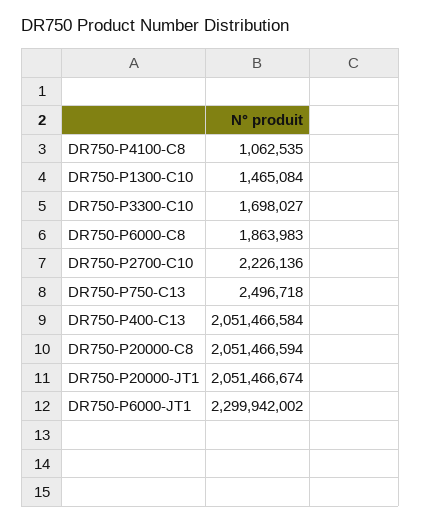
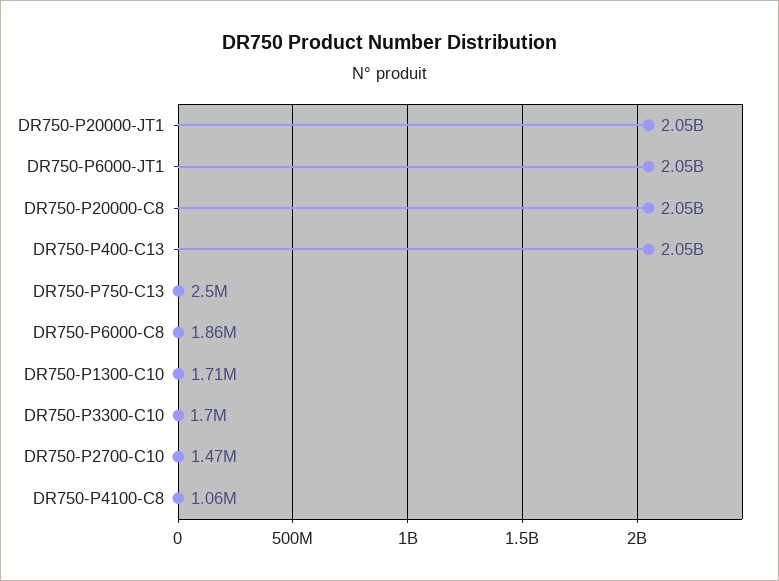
  {
    "DR750-P4100-C8": 1062535,
-   "DR750-P1300-C10": 1465084,
+   "DR750-P1300-C10": 1710000,
    "DR750-P3300-C10": 1698027,
    "DR750-P6000-C8": 1863983,
-   "DR750-P2700-C10": 2226136,
+   "DR750-P2700-C10": 1470000,
    "DR750-P750-C13": 2496718,
    "DR750-P400-C13": 2051466584,
    "DR750-P20000-C8": 2051466594,
    "DR750-P20000-JT1": 2051466674,
-   "DR750-P6000-JT1": 2299942002
+   "DR750-P6000-JT1": 2050000000
  }

